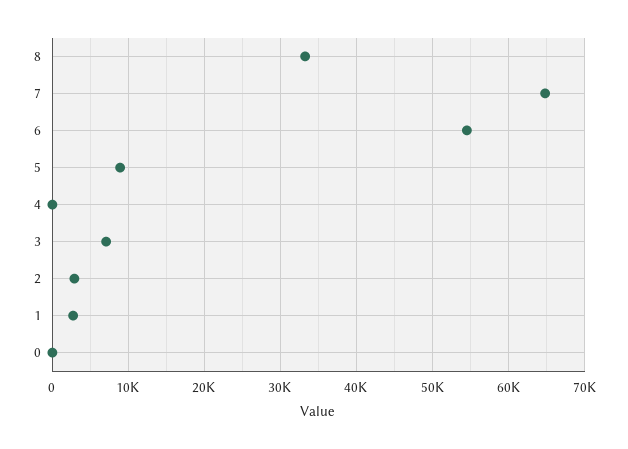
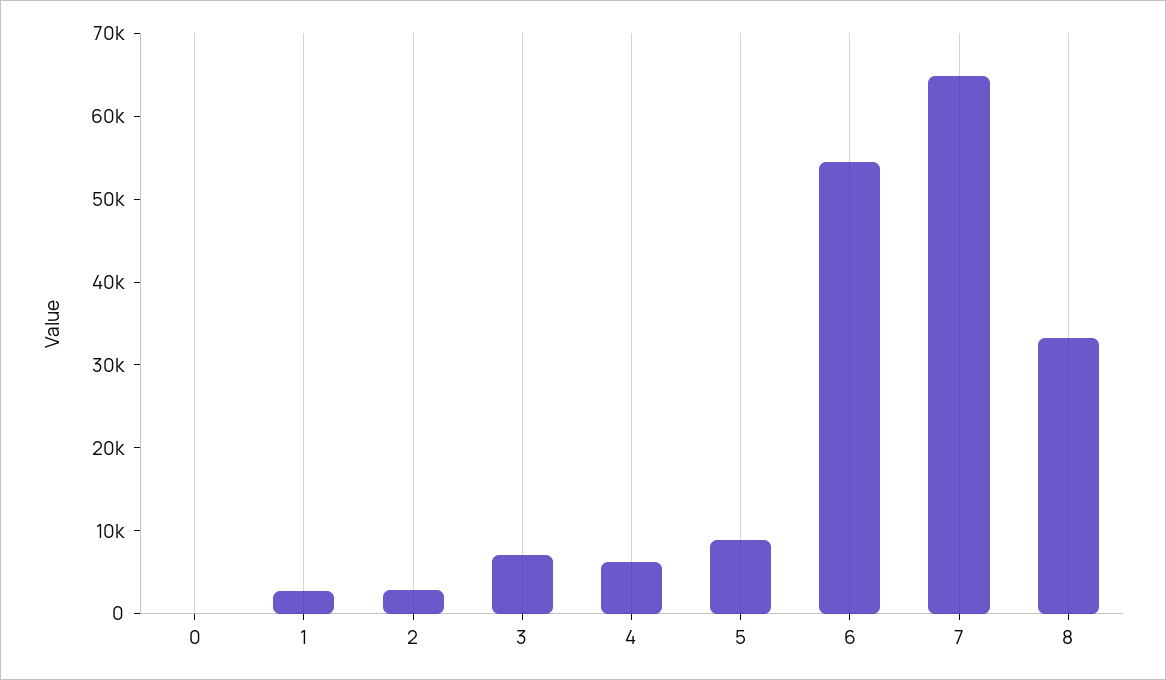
  {
    "8": 33000,
    "7": 65000,
    "6": 55000,
    "5": 9000,
-   "4": 0,
+   "4": 6000,
    "3": 7000,
    "2": 3000,
    "1": 3000,
    "0": 0
  }

